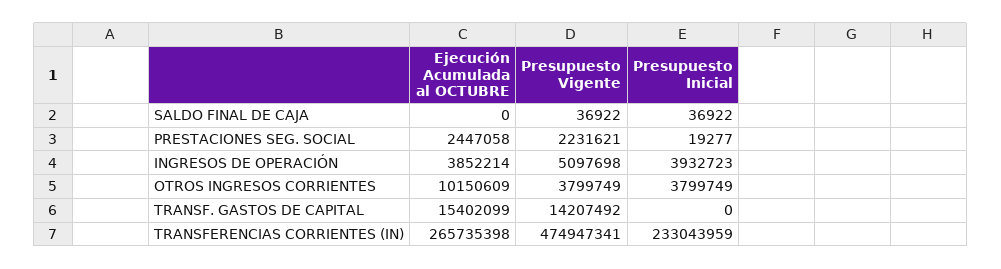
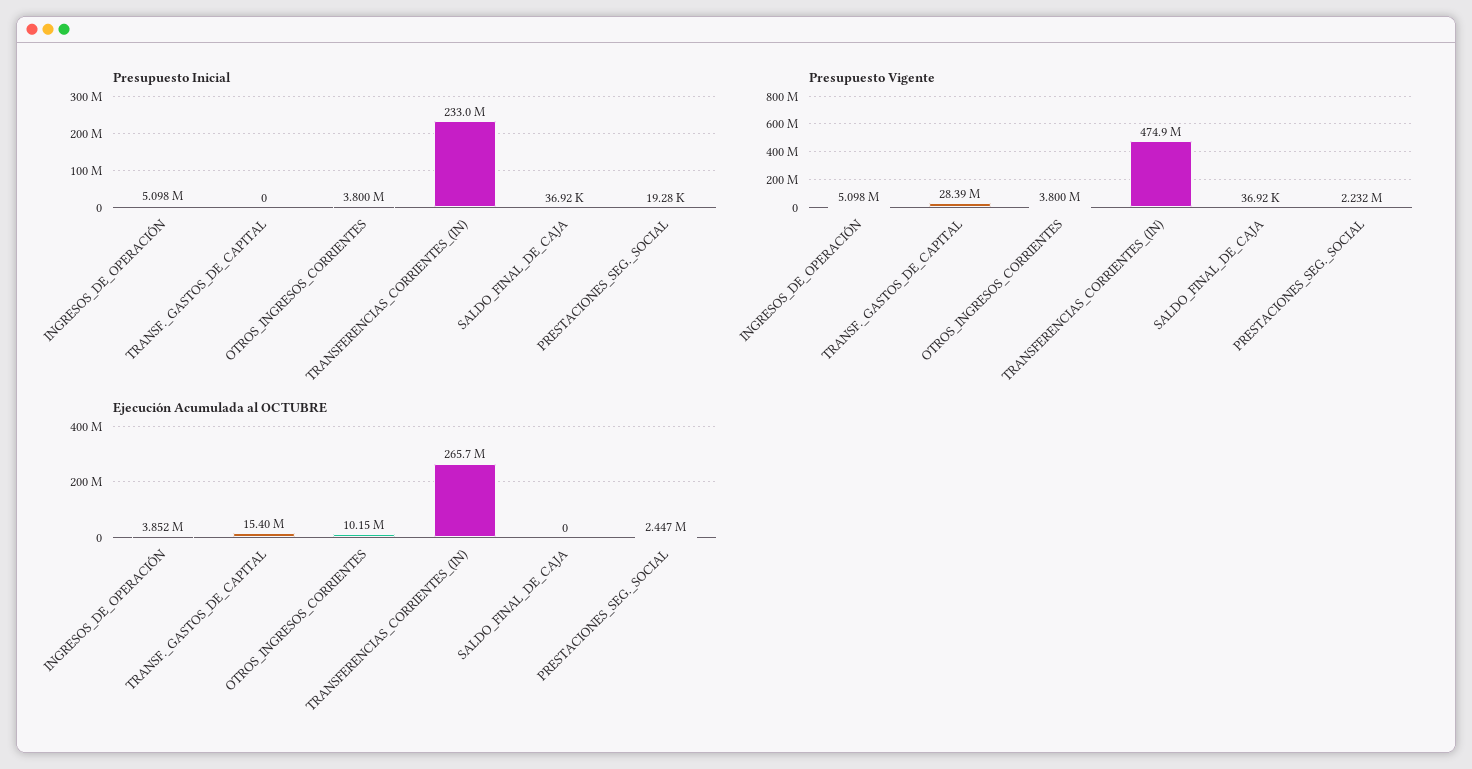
  {
    "Ejecución Acumulada al OCTUBRE": {
      "SALDO FINAL DE CAJA": 0,
      "PRESTACIONES SEG. SOCIAL": 2447058,
      "INGRESOS DE OPERACIÓN": 3852214,
      "OTROS INGRESOS CORRIENTES": 10150609,
      "TRANSF. GASTOS DE CAPITAL": 15402099,
      "TRANSFERENCIAS CORRIENTES (IN)": 265735398
    },
    "Presupuesto Vigente": {
      "SALDO FINAL DE CAJA": 36922,
      "PRESTACIONES SEG. SOCIAL": 2231621,
      "INGRESOS DE OPERACIÓN": 5097698,
      "OTROS INGRESOS CORRIENTES": 3799749,
-     "TRANSF. GASTOS DE CAPITAL": 14207492,
+     "TRANSF. GASTOS DE CAPITAL": 28390000,
      "TRANSFERENCIAS CORRIENTES (IN)": 474947341
    },
    "Presupuesto Inicial": {
      "SALDO FINAL DE CAJA": 36922,
      "PRESTACIONES SEG. SOCIAL": 19277,
-     "INGRESOS DE OPERACIÓN": 3932723,
+     "INGRESOS DE OPERACIÓN": 5098000,
      "OTROS INGRESOS CORRIENTES": 3799749,
      "TRANSF. GASTOS DE CAPITAL": 0,
      "TRANSFERENCIAS CORRIENTES (IN)": 233043959
    }
  }

